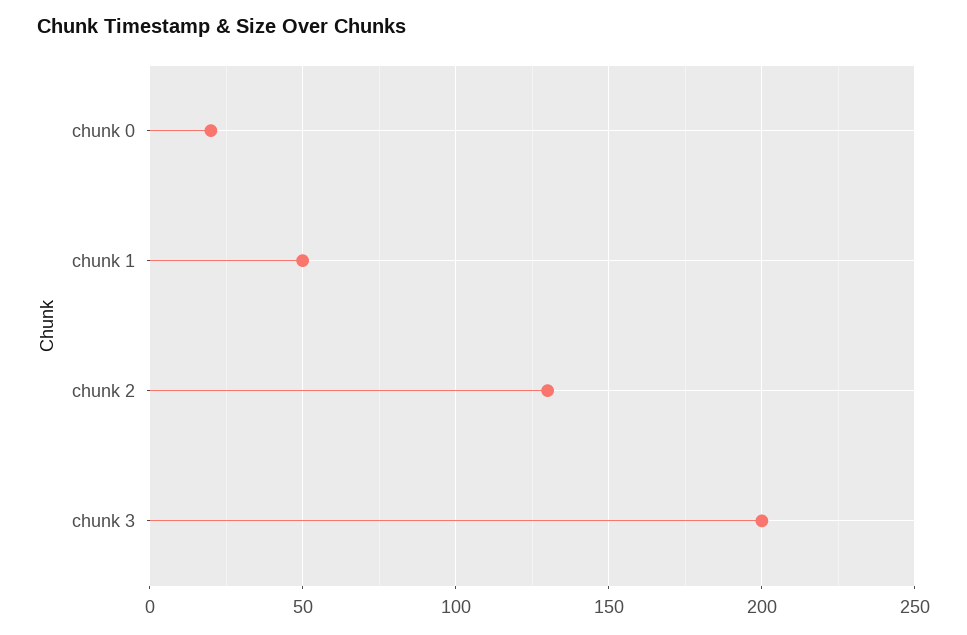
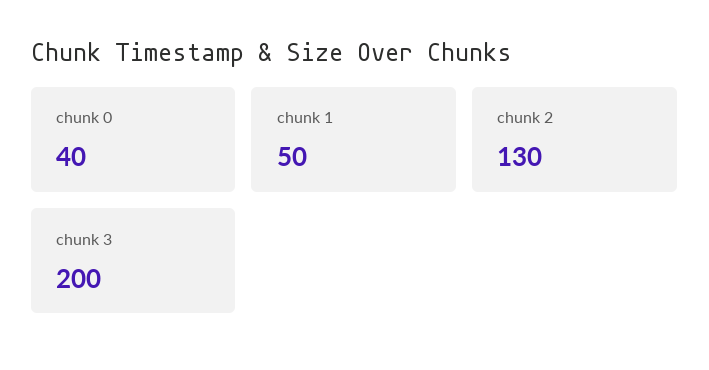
  {
-   "chunk 0": 20,
+   "chunk 0": 40,
    "chunk 1": 50,
    "chunk 2": 130,
    "chunk 3": 200
  }

